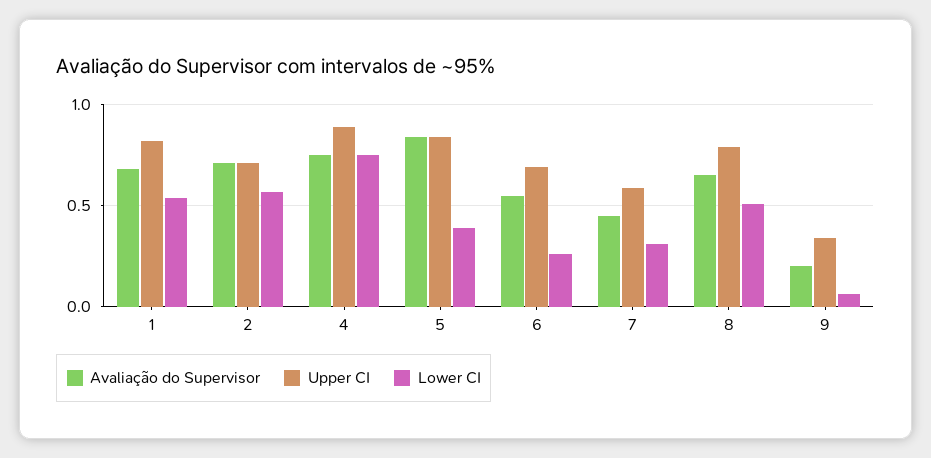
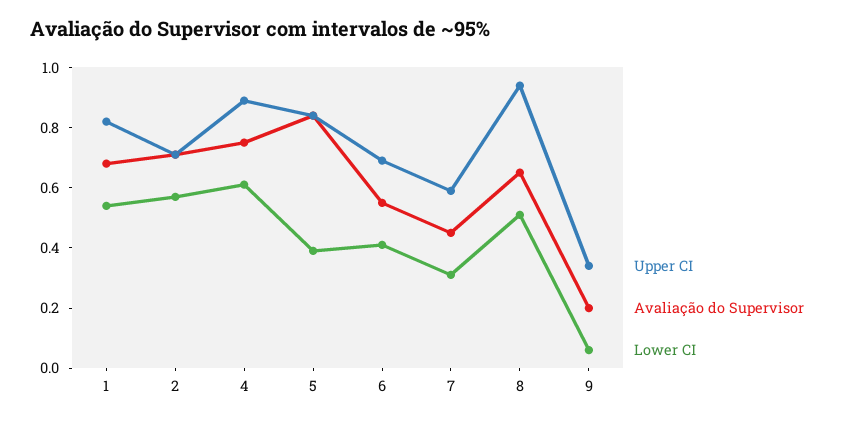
  {
    "Avaliação do Supervisor": {
      "1": 0.7,
      "2": 0.7,
      "4": 0.75,
      "5": 0.85,
      "6": 0.55,
      "7": 0.45,
      "8": 0.65,
      "9": 0.2
    },
    "Upper CI": {
      "1": 0.8,
      "2": 0.7,
      "4": 0.9,
      "5": 0.85,
      "6": 0.7,
      "7": 0.6,
-     "8": 0.8,
+     "8": 0.95,
      "9": 0.35
    },
    "Lower CI": {
      "1": 0.55,
      "2": 0.55,
-     "4": 0.75,
+     "4": 0.6,
      "5": 0.4,
-     "6": 0.25,
+     "6": 0.4,
      "7": 0.3,
      "8": 0.5,
      "9": 0.05
    }
  }

